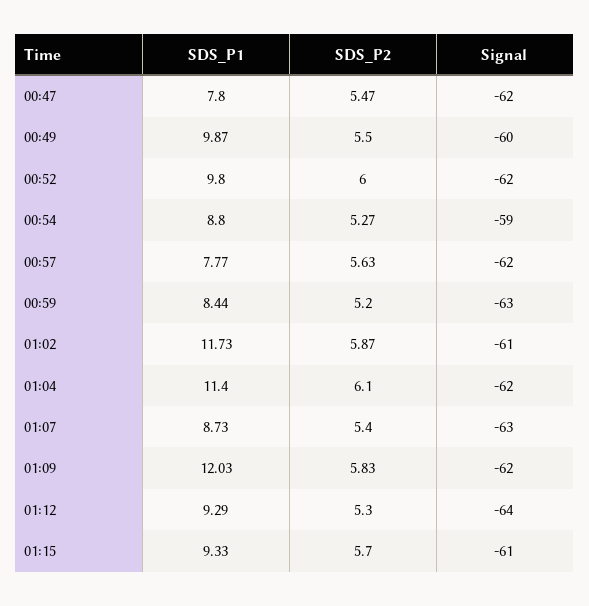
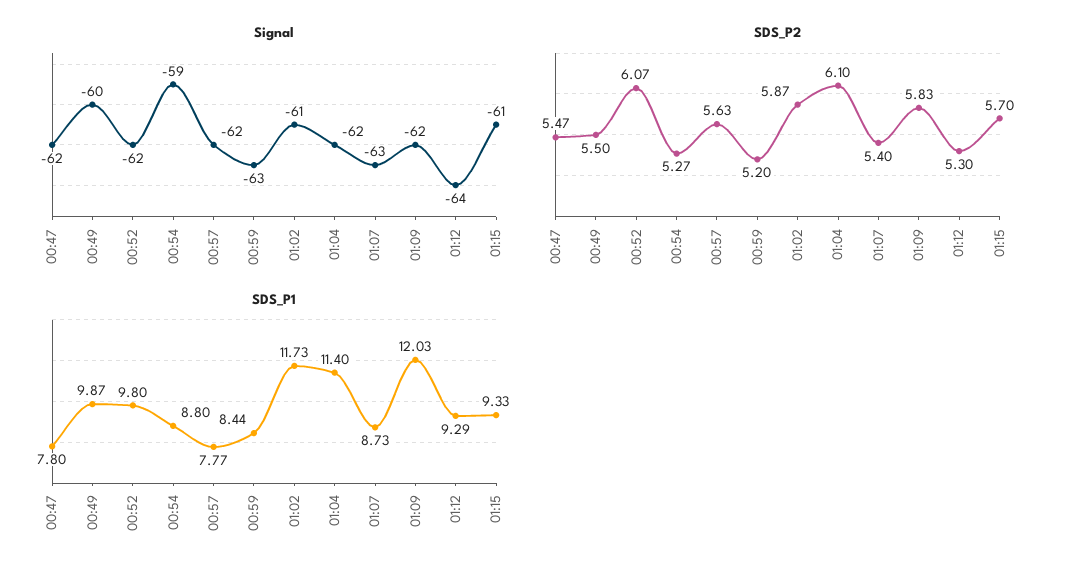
  {
    "SDS_P1": {
      "00:47": 7.8,
      "00:49": 9.87,
      "00:52": 9.8,
      "00:54": 8.8,
      "00:57": 7.77,
      "00:59": 8.44,
      "01:02": 11.73,
      "01:04": 11.4,
      "01:07": 8.73,
      "01:09": 12.03,
      "01:12": 9.29,
      "01:15": 9.33
    },
    "SDS_P2": {
      "00:47": 5.47,
      "00:49": 5.5,
-     "00:52": 6,
+     "00:52": 6.07,
      "00:54": 5.27,
      "00:57": 5.63,
      "00:59": 5.2,
      "01:02": 5.87,
      "01:04": 6.1,
      "01:07": 5.4,
      "01:09": 5.83,
      "01:12": 5.3,
      "01:15": 5.7
    },
    "Signal": {
      "00:47": -62,
      "00:49": -60,
      "00:52": -62,
      "00:54": -59,
      "00:57": -62,
      "00:59": -63,
      "01:02": -61,
      "01:04": -62,
      "01:07": -63,
      "01:09": -62,
      "01:12": -64,
      "01:15": -61
    }
  }

